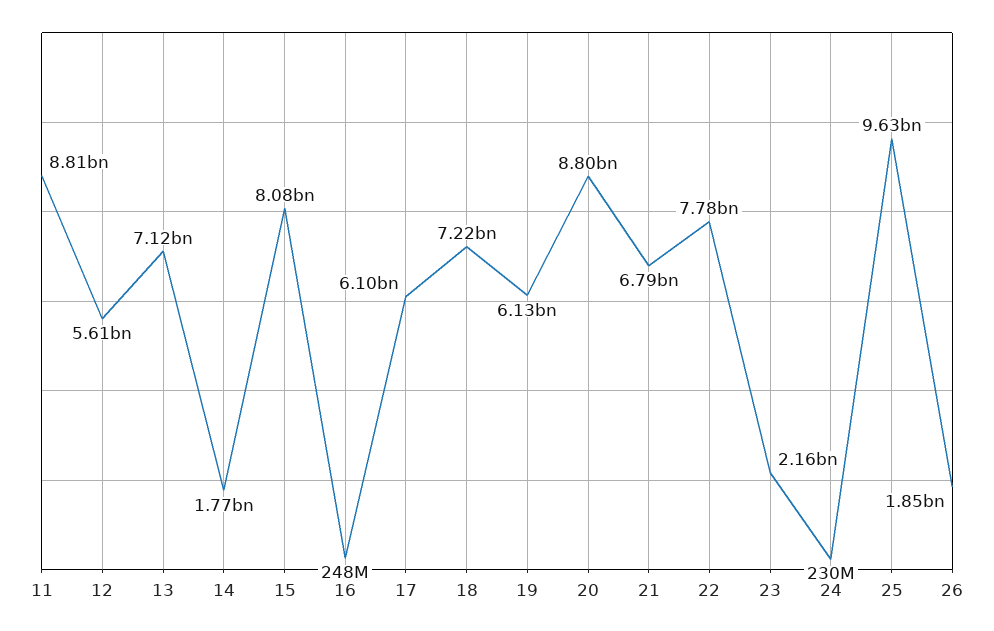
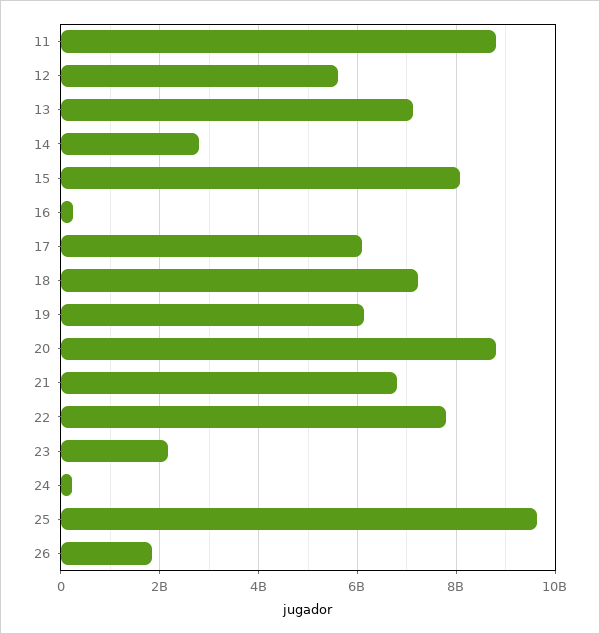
  {
    "11": 8810000000,
    "12": 5610000000,
    "13": 7120000000,
-   "14": 1770000000,
+   "14": 2800000000,
    "15": 8080000000,
    "16": 248000000,
    "17": 6100000000,
    "18": 7220000000,
    "19": 6130000000,
    "20": 8800000000,
    "21": 6790000000,
    "22": 7780000000,
    "23": 2160000000,
    "24": 230000000,
    "25": 9630000000,
    "26": 1850000000
  }

